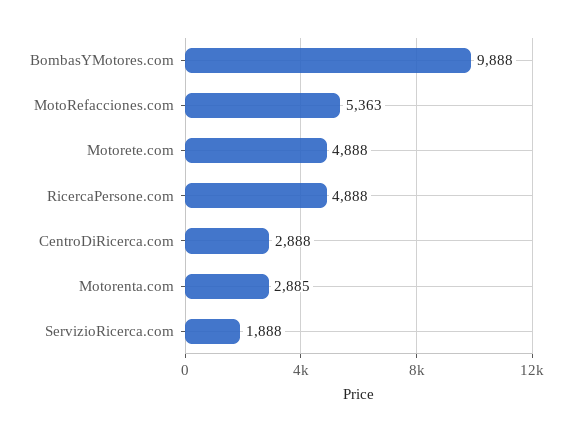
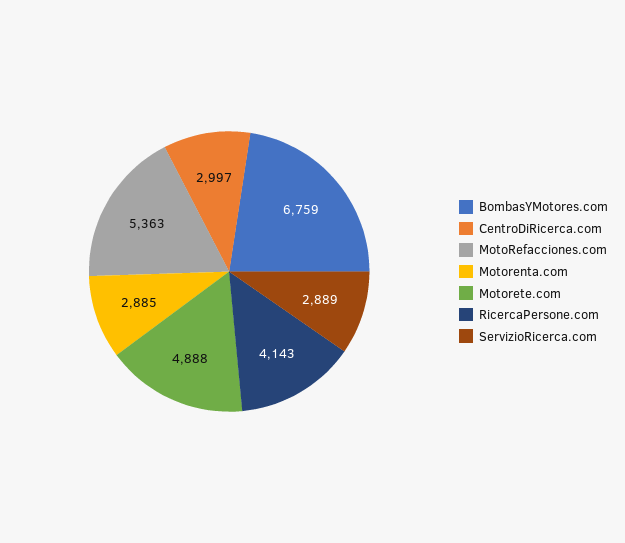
  {
-   "BombasYMotores.com": 9888,
+   "BombasYMotores.com": 6759,
    "MotoRefacciones.com": 5363,
    "Motorete.com": 4888,
-   "RicercaPersone.com": 4888,
+   "RicercaPersone.com": 4143,
-   "CentroDiRicerca.com": 2888,
+   "CentroDiRicerca.com": 2997,
    "Motorenta.com": 2885,
-   "ServizioRicerca.com": 1888
+   "ServizioRicerca.com": 2889
  }

